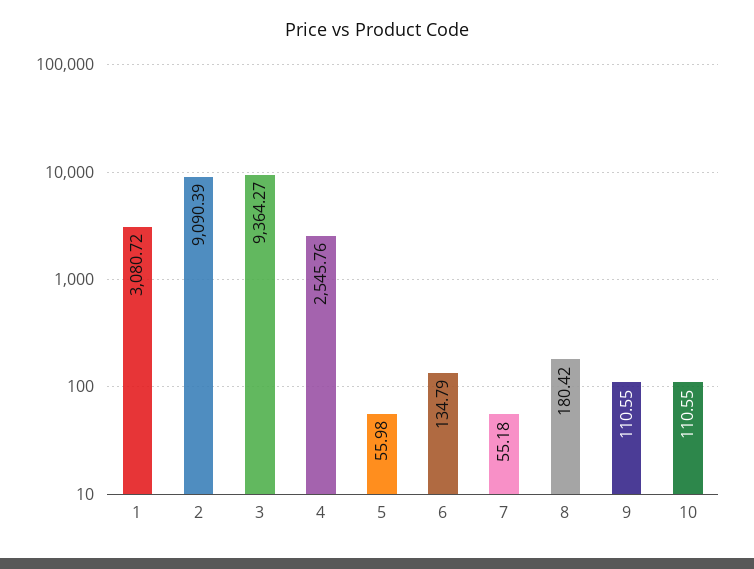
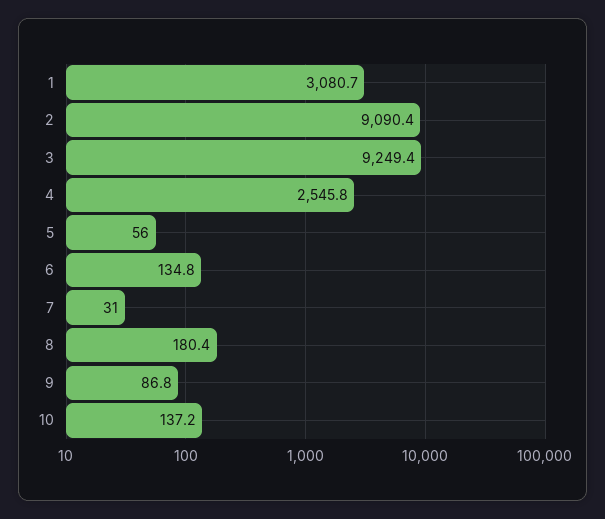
  {
    "1": 3080.72,
    "2": 9090.39,
-   "3": 9364.27,
+   "3": 9249.4,
    "4": 2545.76,
    "5": 55.98,
    "6": 134.79,
-   "7": 55.18,
+   "7": 31,
    "8": 180.42,
-   "9": 110.55,
+   "9": 86.8,
-   "10": 110.55
+   "10": 137.2
  }

